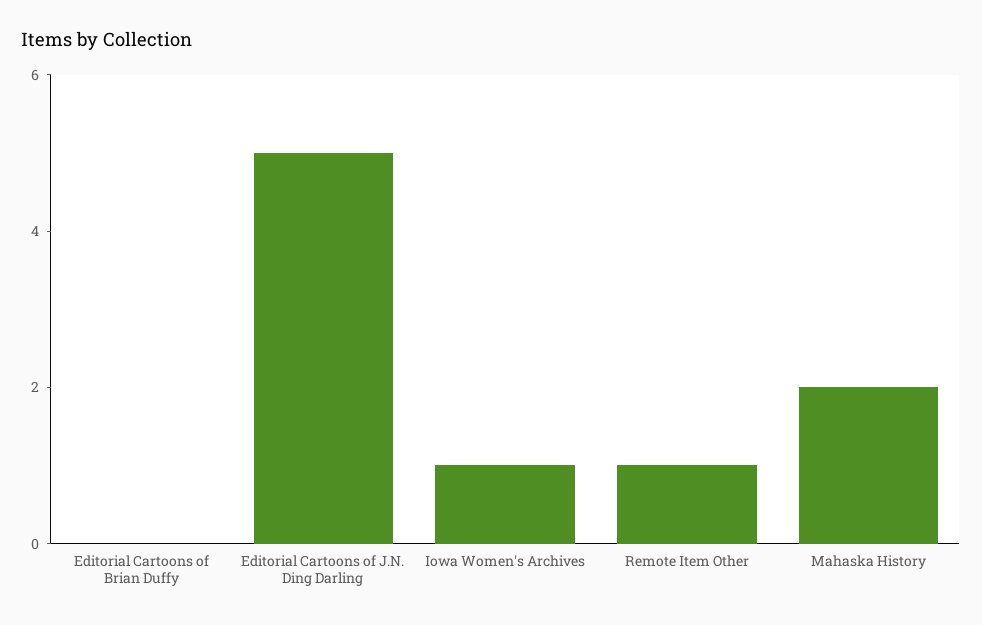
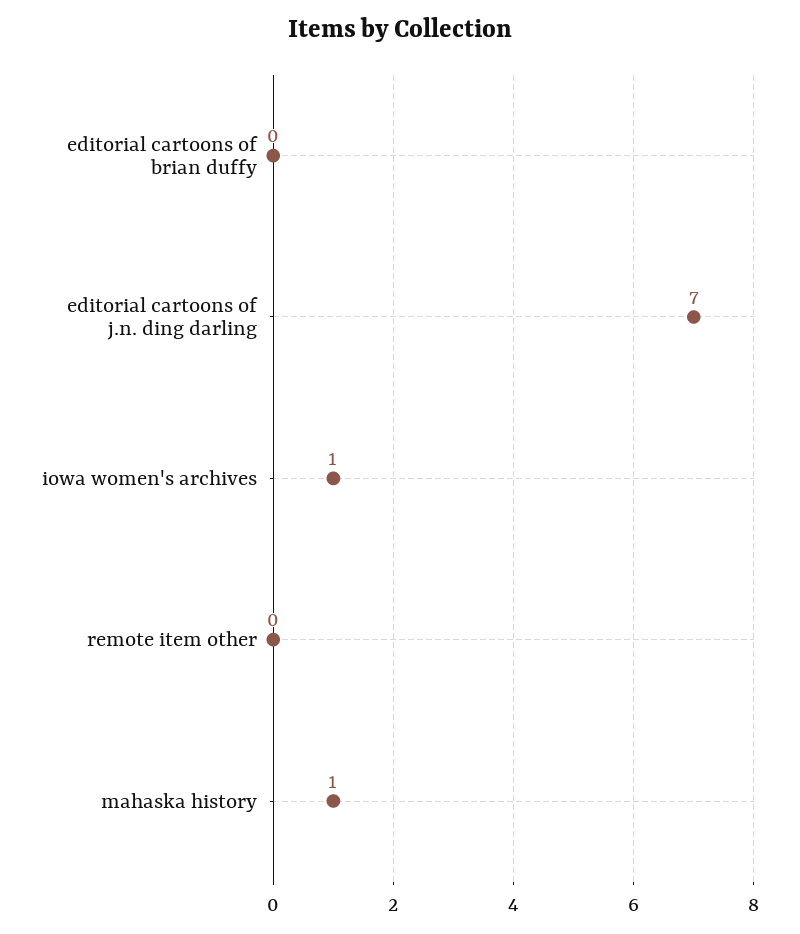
  {
    "Editorial Cartoons of Brian Duffy": 0,
-   "Editorial Cartoons of J.N. Ding Darling": 5,
+   "Editorial Cartoons of J.N. Ding Darling": 7,
    "Iowa Women's Archives": 1,
-   "Remote Item Other": 1,
+   "Remote Item Other": 0,
-   "Mahaska History": 2
+   "Mahaska History": 1
  }

